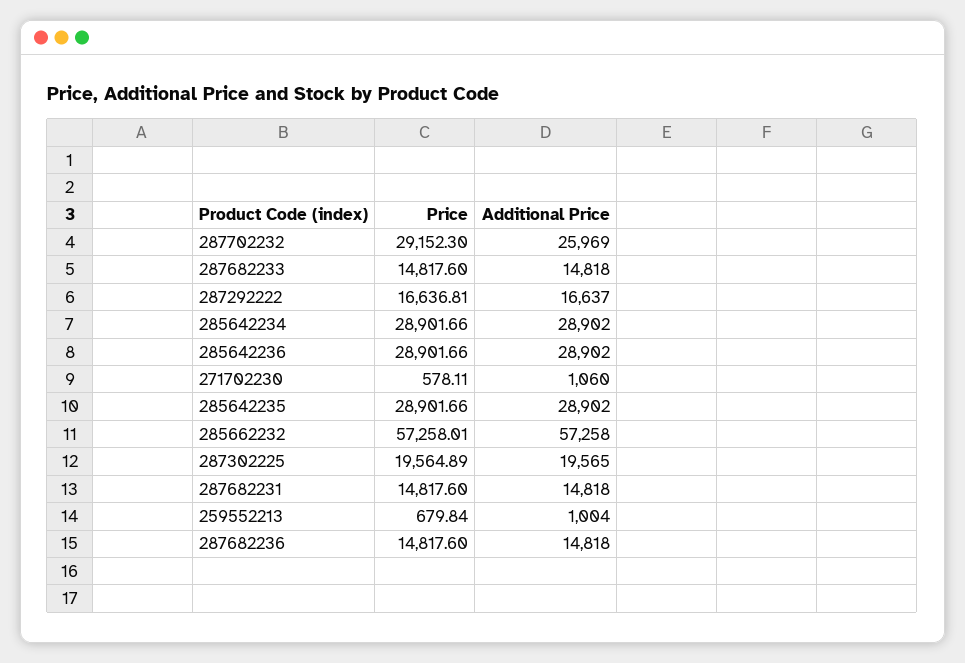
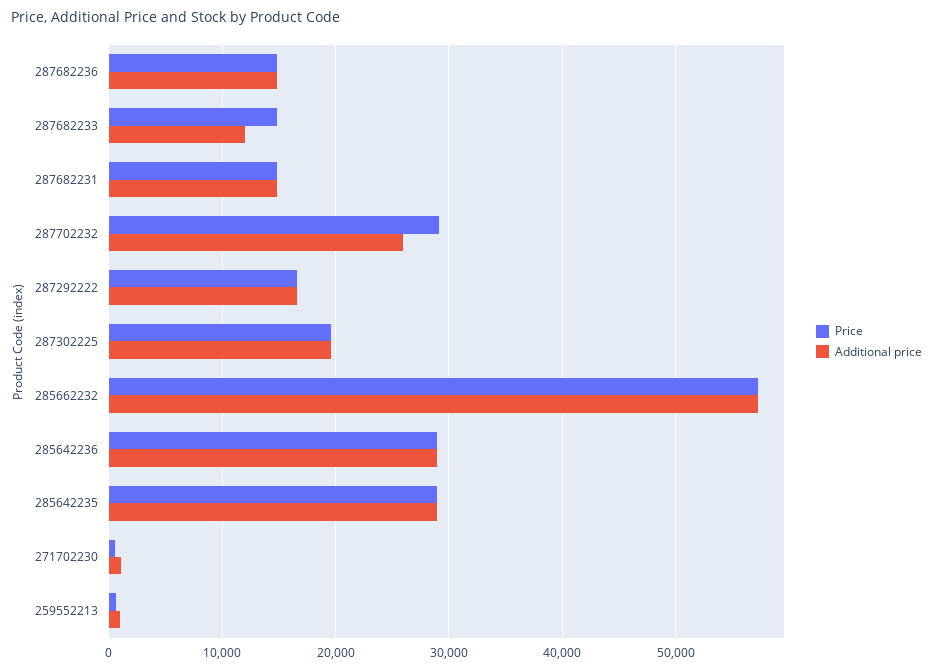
  {
    "Price": {
      "287702232": 29152.3,
      "287682233": 14817.6,
      "287292222": 16636.81,
-     "285642234": 28901.66,
      "285642236": 28901.66,
      "271702230": 578.11,
      "285642235": 28901.66,
      "285662232": 57258.01,
      "287302225": 19564.89,
      "287682231": 14817.6,
      "259552213": 679.84,
      "287682236": 14817.6
    },
    "Additional Price": {
      "287702232": 25969,
-     "287682233": 14818,
+     "287682233": 12000,
      "287292222": 16637,
-     "285642234": 28902,
      "285642236": 28902,
      "271702230": 1060,
      "285642235": 28902,
      "285662232": 57258,
      "287302225": 19565,
      "287682231": 14818,
      "259552213": 1004,
      "287682236": 14818
    }
  }

